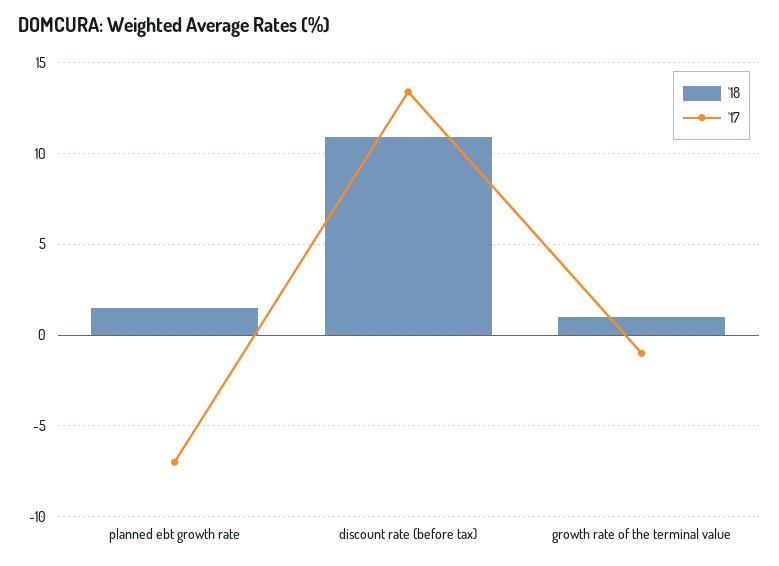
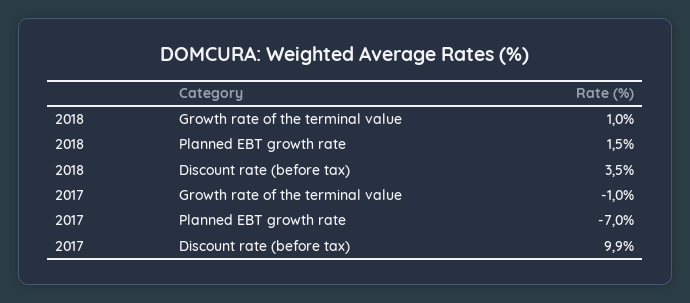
  {
    "'18": {
      "planned ebt growth rate": 1.5,
-     "discount rate (before tax)": 11,
+     "discount rate (before tax)": 3.5,
      "growth rate of the terminal value": 1
    },
    "'17": {
      "planned ebt growth rate": -7,
-     "discount rate (before tax)": 13.5,
+     "discount rate (before tax)": 9.9,
      "growth rate of the terminal value": -1
    }
  }

